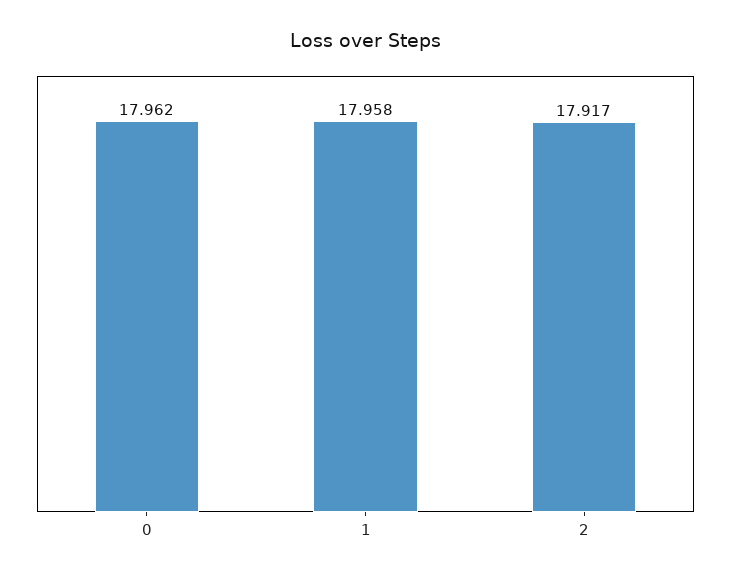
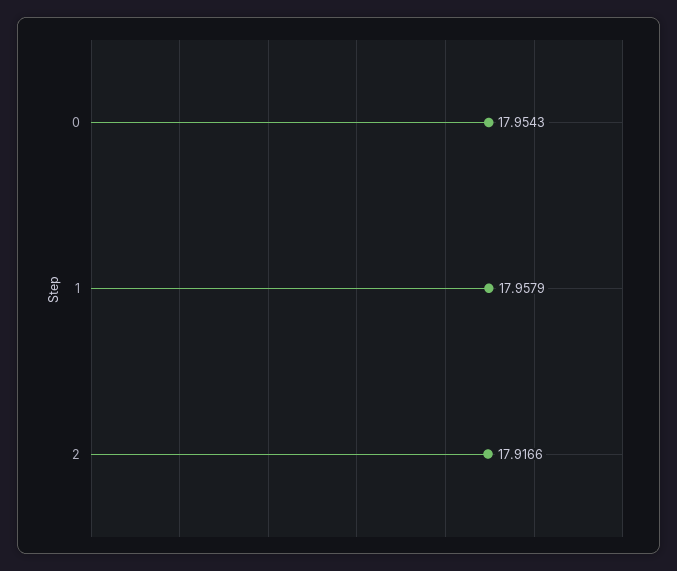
  {
-   "0": 17.962,
+   "0": 17.9543,
    "1": 17.9579,
    "2": 17.9166
  }

